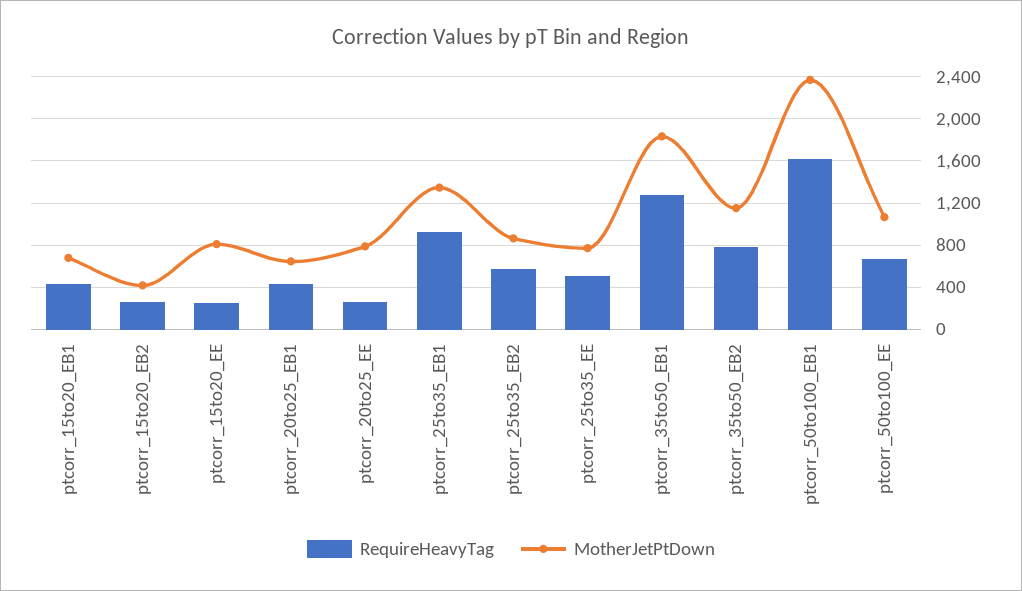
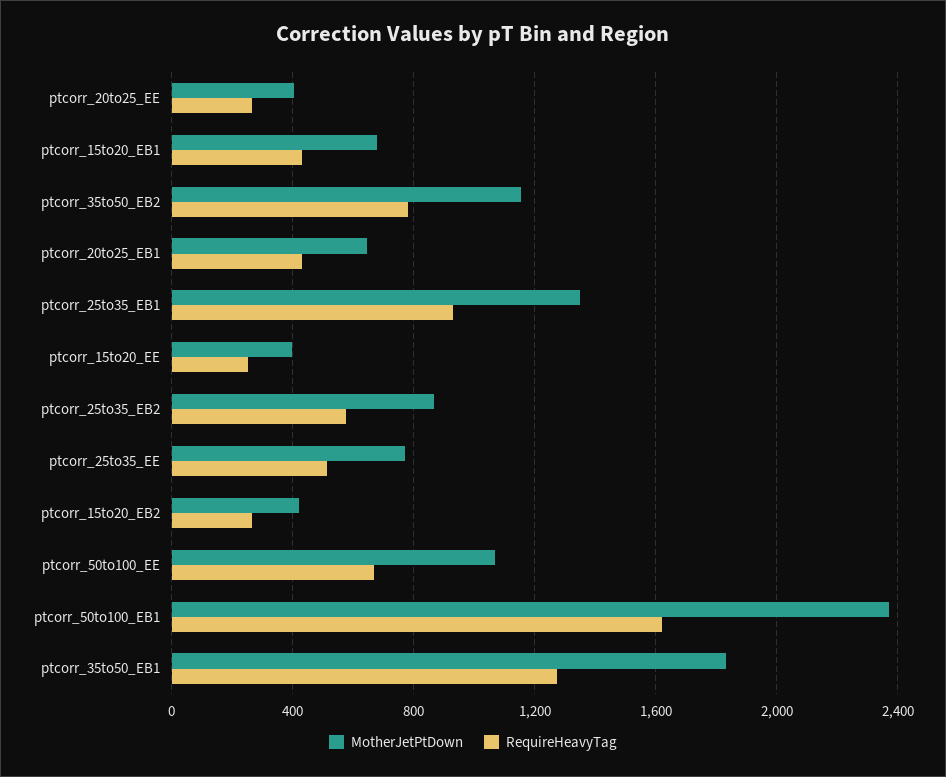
  {
    "RequireHeavyTag": {
      "ptcorr_15to20_EB1": 450,
      "ptcorr_15to20_EB2": 250,
      "ptcorr_15to20_EE": 250,
      "ptcorr_20to25_EB1": 450,
      "ptcorr_20to25_EE": 250,
      "ptcorr_25to35_EB1": 950,
      "ptcorr_25to35_EB2": 600,
      "ptcorr_25to35_EE": 500,
      "ptcorr_35to50_EB1": 1250,
      "ptcorr_35to50_EB2": 800,
      "ptcorr_50to100_EB1": 1600,
      "ptcorr_50to100_EE": 650
    },
    "MotherJetPtDown": {
      "ptcorr_15to20_EB1": 700,
      "ptcorr_15to20_EB2": 400,
-     "ptcorr_15to20_EE": 800,
+     "ptcorr_15to20_EE": 400,
      "ptcorr_20to25_EB1": 650,
-     "ptcorr_20to25_EE": 800,
+     "ptcorr_20to25_EE": 400,
      "ptcorr_25to35_EB1": 1350,
      "ptcorr_25to35_EB2": 850,
      "ptcorr_25to35_EE": 750,
      "ptcorr_35to50_EB1": 1850,
      "ptcorr_35to50_EB2": 1150,
      "ptcorr_50to100_EB1": 2350,
      "ptcorr_50to100_EE": 1050
    }
  }

